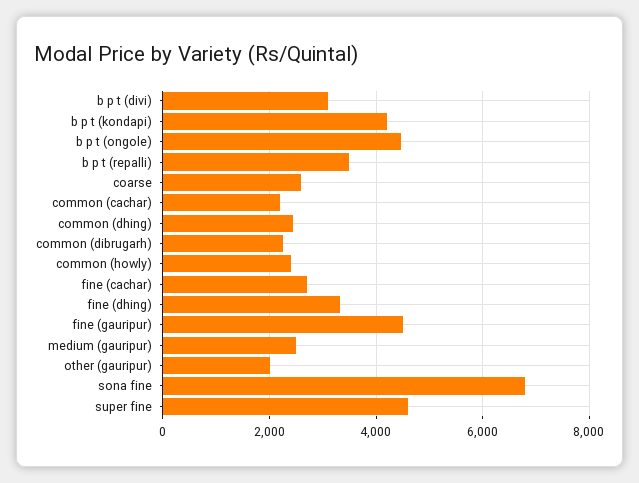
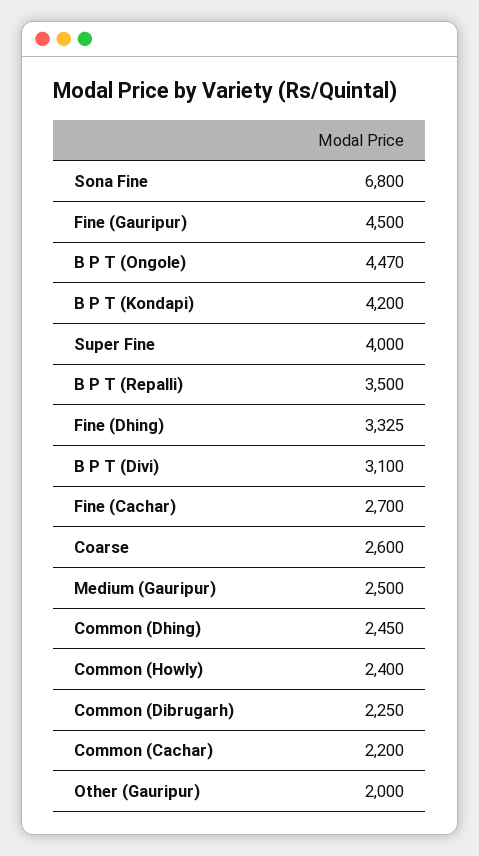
  {
    "b p t (divi)": 3100,
    "b p t (kondapi)": 4200,
    "b p t (ongole)": 4470,
    "b p t (repalli)": 3500,
    "coarse": 2600,
    "common (cachar)": 2200,
    "common (dhing)": 2450,
    "common (dibrugarh)": 2250,
    "common (howly)": 2400,
    "fine (cachar)": 2700,
    "fine (dhing)": 3325,
    "fine (gauripur)": 4500,
    "medium (gauripur)": 2500,
    "other (gauripur)": 2000,
    "sona fine": 6800,
-   "super fine": 4600
+   "super fine": 4000
  }

